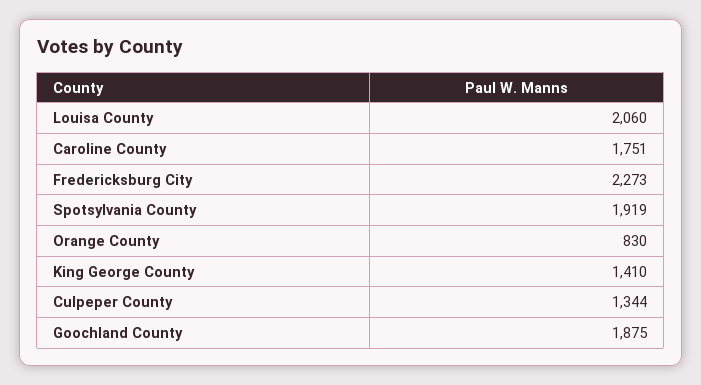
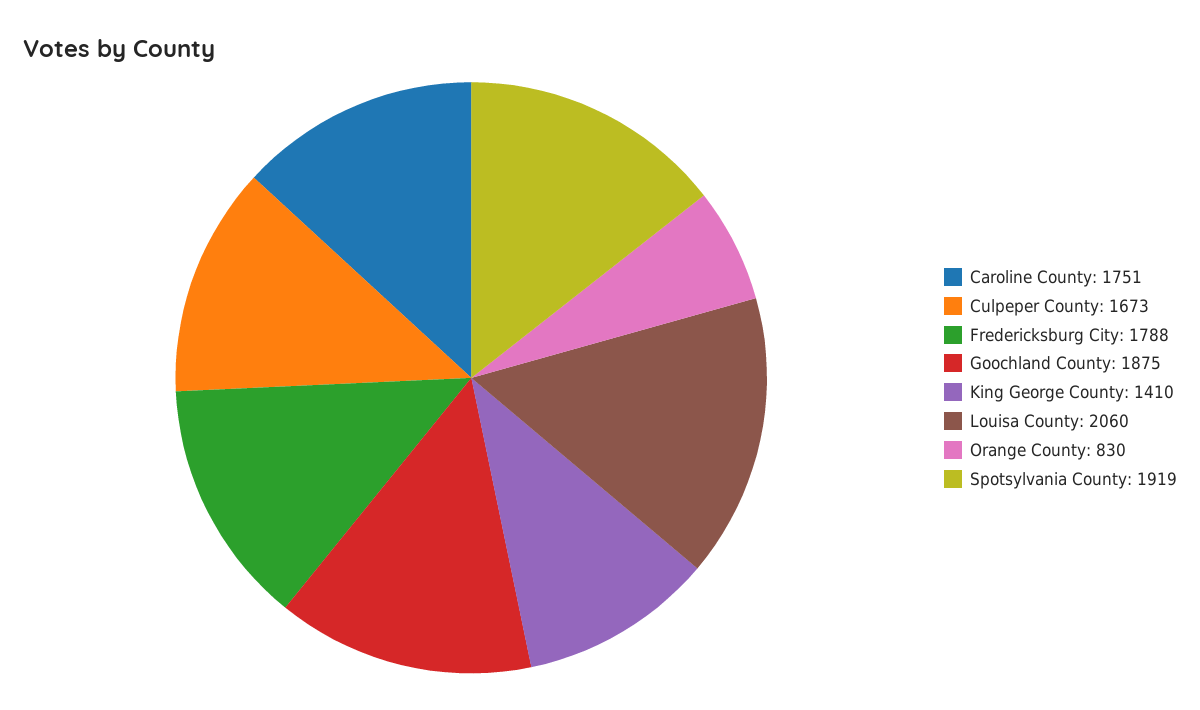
  {
    "Louisa County": 2060,
    "Caroline County": 1751,
-   "Fredericksburg City": 2273,
+   "Fredericksburg City": 1788,
    "Spotsylvania County": 1919,
    "Orange County": 830,
    "King George County": 1410,
-   "Culpeper County": 1344,
+   "Culpeper County": 1673,
    "Goochland County": 1875
  }

